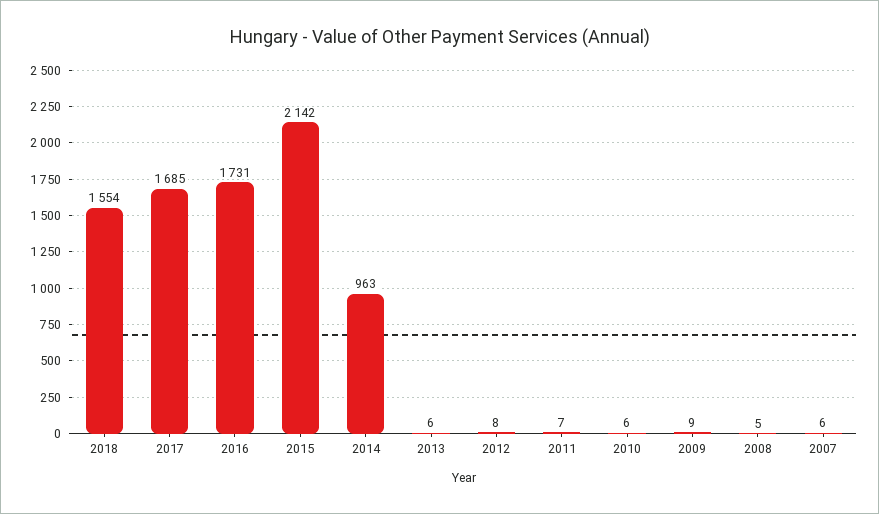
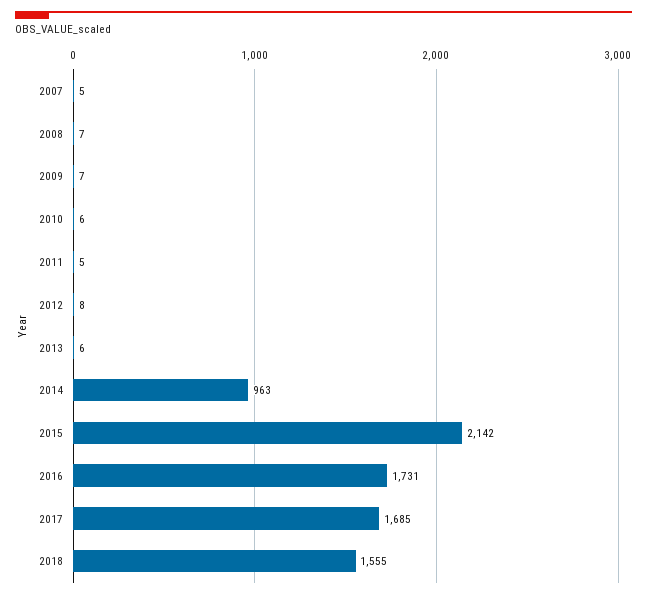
  {
-   "2018": 1554,
+   "2018": 1555,
    "2017": 1685,
    "2016": 1731,
    "2015": 2142,
    "2014": 963,
    "2013": 6,
    "2012": 8,
-   "2011": 7,
+   "2011": 5,
    "2010": 6,
-   "2009": 9,
+   "2009": 7,
-   "2008": 5,
+   "2008": 7,
-   "2007": 6
+   "2007": 5
  }

